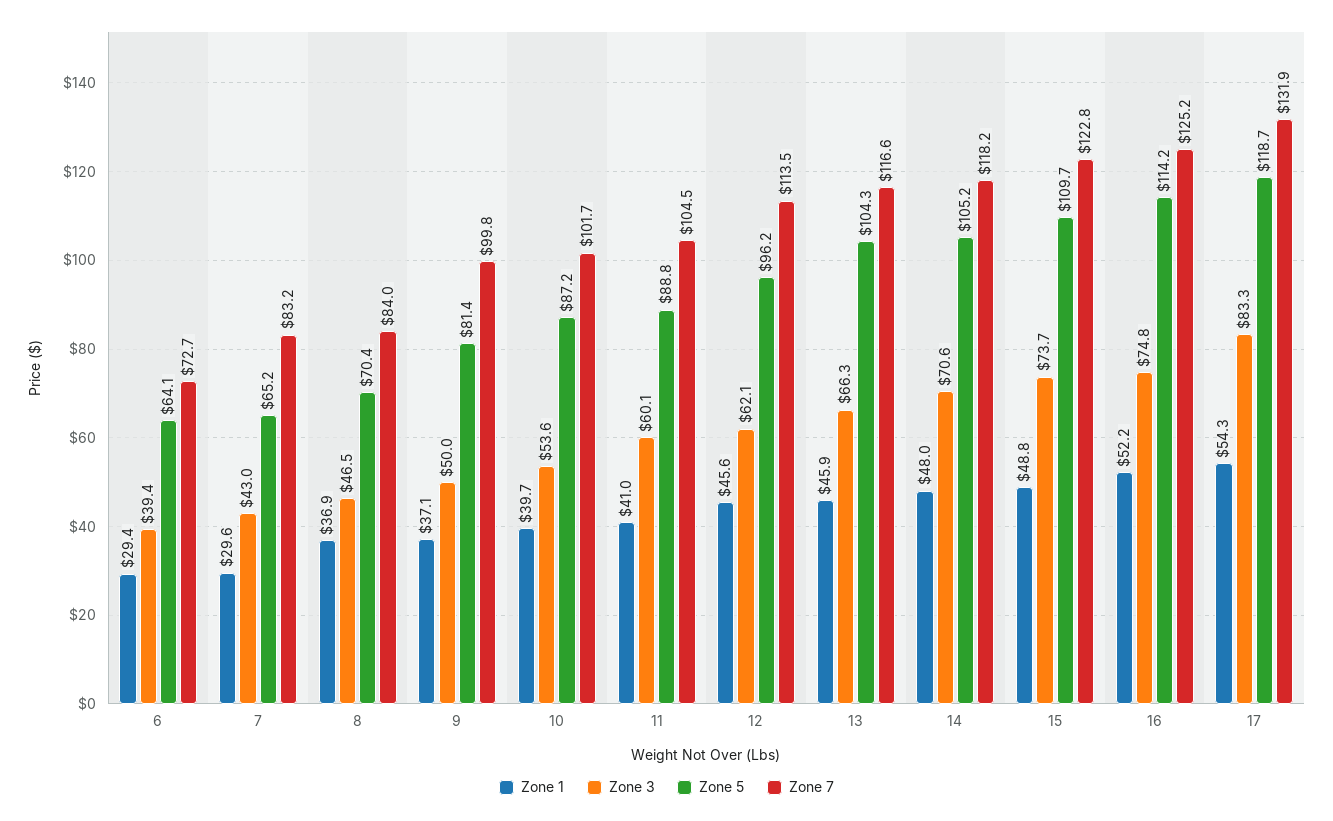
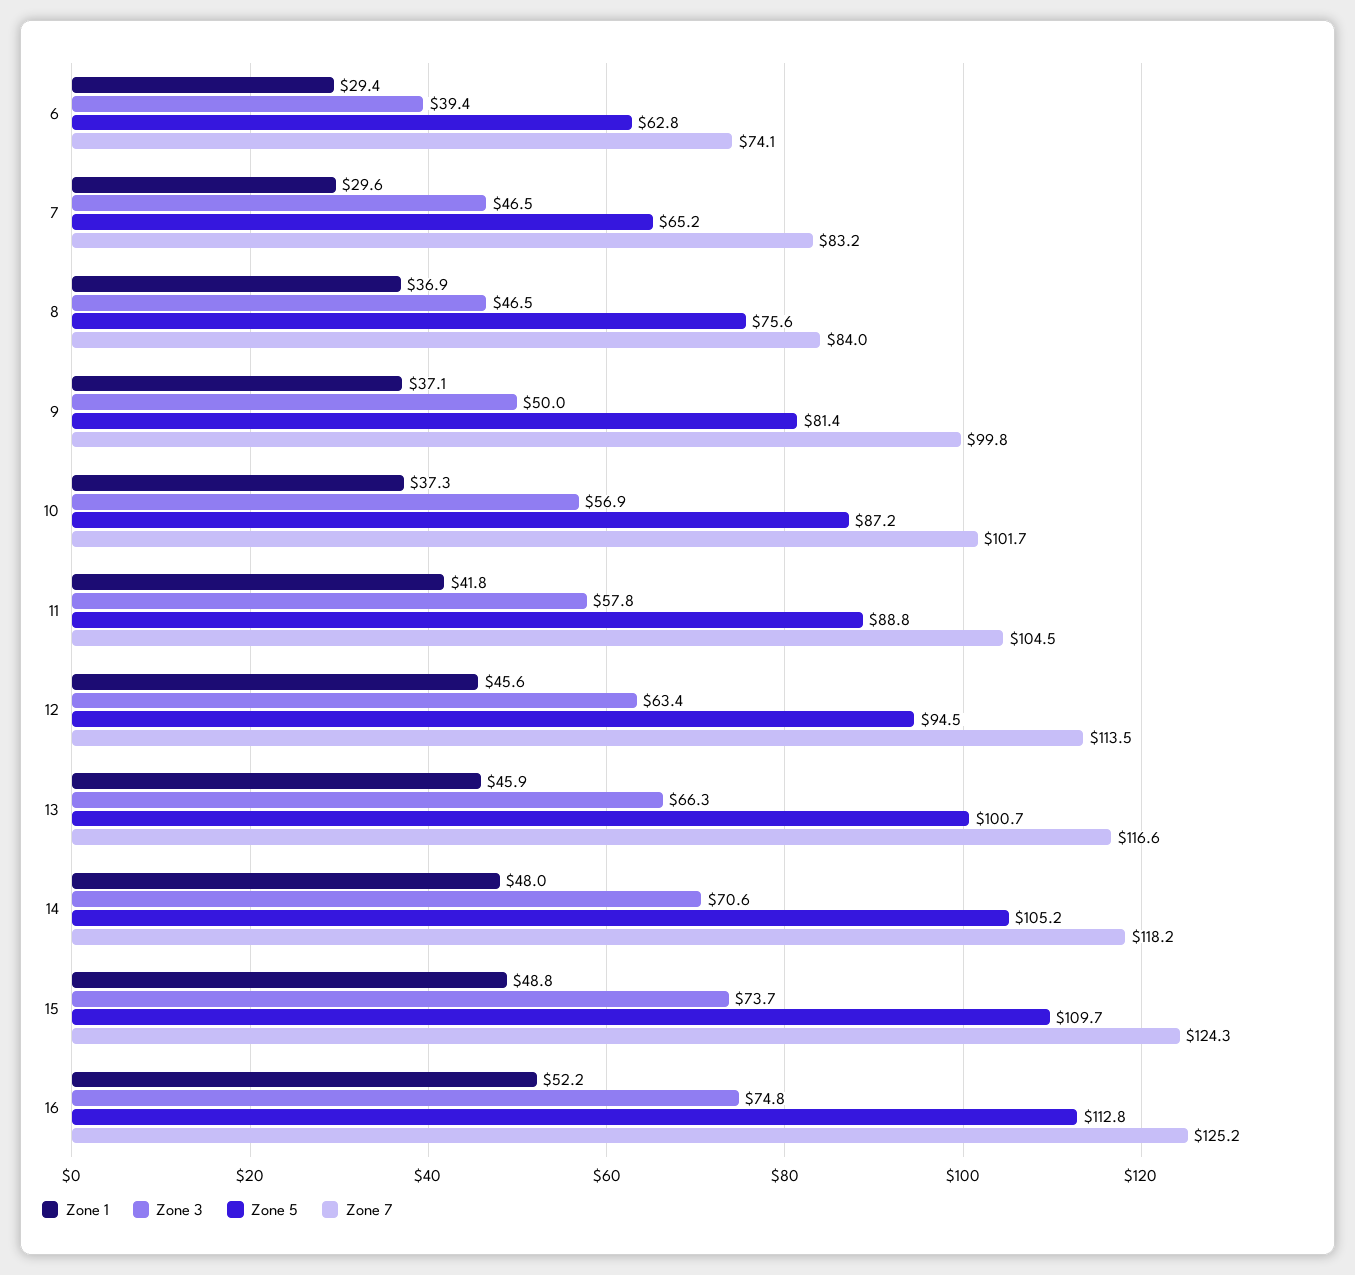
  {
    "Zone 1": {
      "6": 29.4,
      "7": 29.6,
      "8": 36.9,
      "9": 37.1,
-     "10": 39.7,
+     "10": 37.3,
-     "11": 41,
+     "11": 41.8,
      "12": 45.6,
      "13": 45.9,
      "14": 48,
      "15": 48.8,
-     "16": 52.2,
+     "16": 52.2
-     "17": 54.3
    },
    "Zone 3": {
      "6": 39.4,
-     "7": 43,
+     "7": 46.5,
      "8": 46.5,
      "9": 50,
-     "10": 53.6,
+     "10": 56.9,
-     "11": 60.1,
+     "11": 57.8,
-     "12": 62.1,
+     "12": 63.4,
      "13": 66.3,
      "14": 70.6,
      "15": 73.7,
-     "16": 74.8,
+     "16": 74.8
-     "17": 83.3
    },
    "Zone 5": {
-     "6": 64.1,
+     "6": 62.8,
      "7": 65.2,
-     "8": 70.4,
+     "8": 75.6,
      "9": 81.4,
      "10": 87.2,
      "11": 88.8,
-     "12": 96.2,
+     "12": 94.5,
-     "13": 104.3,
+     "13": 100.7,
      "14": 105.2,
      "15": 109.7,
-     "16": 114.2,
+     "16": 112.8
-     "17": 118.7
    },
    "Zone 7": {
-     "6": 72.7,
+     "6": 74.1,
      "7": 83.2,
      "8": 84,
      "9": 99.8,
      "10": 101.7,
      "11": 104.5,
      "12": 113.5,
      "13": 116.6,
      "14": 118.2,
-     "15": 122.8,
+     "15": 124.3,
-     "16": 125.2,
+     "16": 125.2
-     "17": 131.9
    }
  }

